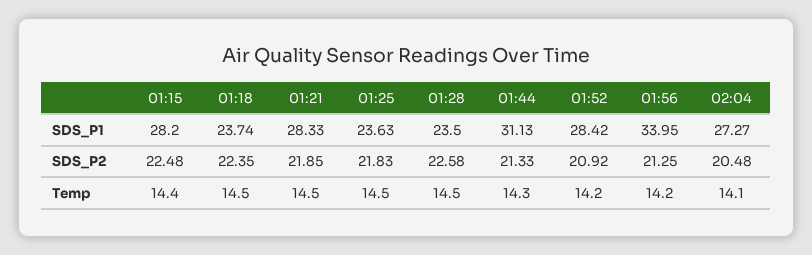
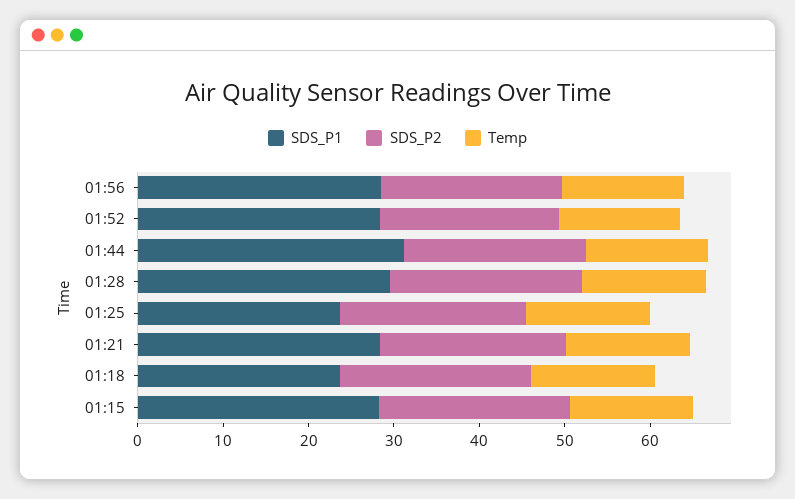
  {
    "SDS_P1": {
      "01:15": 28.2,
      "01:18": 23.74,
      "01:21": 28.33,
      "01:25": 23.63,
-     "01:28": 23.5,
+     "01:28": 30,
      "01:44": 31.13,
      "01:52": 28.42,
-     "01:56": 33.95,
+     "01:56": 28
-     "02:04": 27.27
    },
    "SDS_P2": {
      "01:15": 22.48,
      "01:18": 22.35,
      "01:21": 21.85,
      "01:25": 21.83,
      "01:28": 22.58,
      "01:44": 21.33,
      "01:52": 20.92,
-     "01:56": 21.25,
+     "01:56": 21.25
-     "02:04": 20.48
    },
    "Temp": {
      "01:15": 14.4,
      "01:18": 14.5,
      "01:21": 14.5,
      "01:25": 14.5,
      "01:28": 14.5,
      "01:44": 14.3,
      "01:52": 14.2,
-     "01:56": 14.2,
+     "01:56": 14.2
-     "02:04": 14.1
    }
  }

